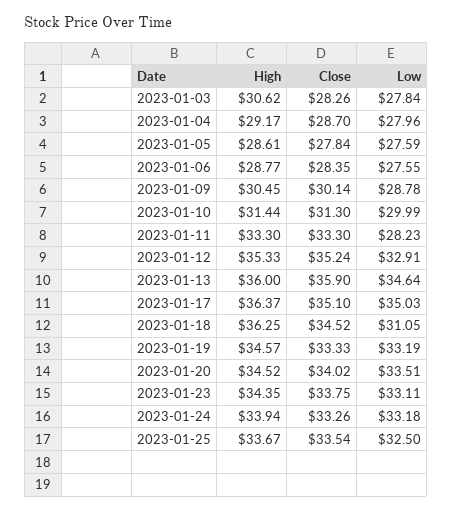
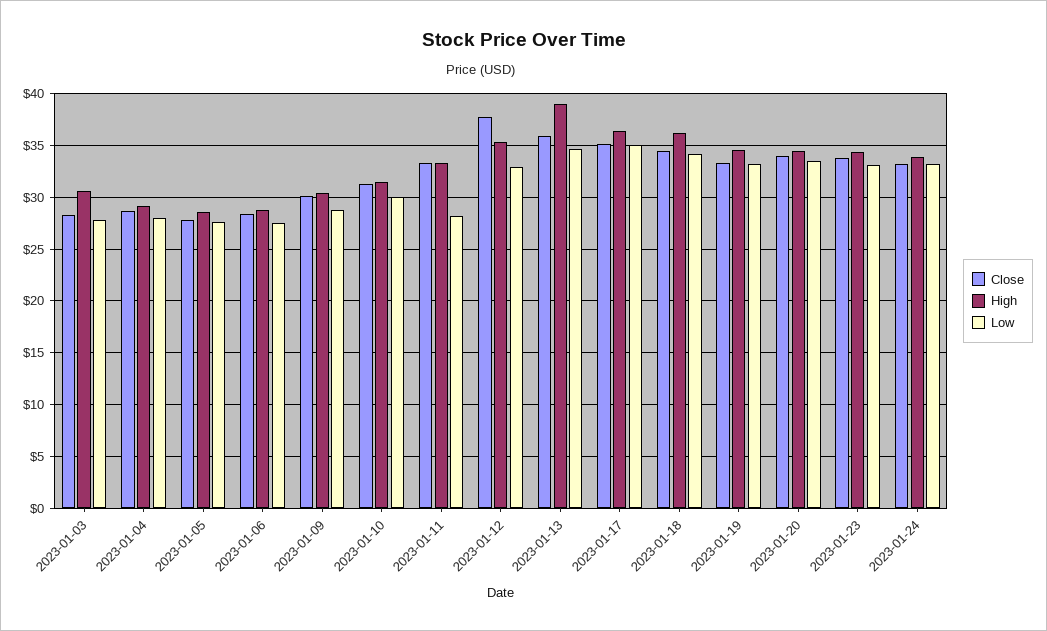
  {
    "High": {
      "2023-01-03": 30.62,
      "2023-01-04": 29.17,
      "2023-01-05": 28.61,
      "2023-01-06": 28.77,
      "2023-01-09": 30.45,
      "2023-01-10": 31.44,
      "2023-01-11": 33.3,
      "2023-01-12": 35.33,
-     "2023-01-13": 36,
+     "2023-01-13": 39,
      "2023-01-17": 36.37,
      "2023-01-18": 36.25,
      "2023-01-19": 34.57,
      "2023-01-20": 34.52,
      "2023-01-23": 34.35,
-     "2023-01-24": 33.94,
+     "2023-01-24": 33.94
-     "2023-01-25": 33.67
    },
    "Close": {
      "2023-01-03": 28.26,
      "2023-01-04": 28.7,
      "2023-01-05": 27.84,
      "2023-01-06": 28.35,
      "2023-01-09": 30.14,
      "2023-01-10": 31.3,
      "2023-01-11": 33.3,
-     "2023-01-12": 35.24,
+     "2023-01-12": 38,
      "2023-01-13": 35.9,
      "2023-01-17": 35.1,
      "2023-01-18": 34.52,
      "2023-01-19": 33.33,
      "2023-01-20": 34.02,
      "2023-01-23": 33.75,
-     "2023-01-24": 33.26,
+     "2023-01-24": 33.26
-     "2023-01-25": 33.54
    },
    "Low": {
      "2023-01-03": 27.84,
      "2023-01-04": 27.96,
      "2023-01-05": 27.59,
      "2023-01-06": 27.55,
      "2023-01-09": 28.78,
      "2023-01-10": 29.99,
      "2023-01-11": 28.23,
      "2023-01-12": 32.91,
      "2023-01-13": 34.64,
      "2023-01-17": 35.03,
-     "2023-01-18": 31.05,
+     "2023-01-18": 34,
      "2023-01-19": 33.19,
      "2023-01-20": 33.51,
      "2023-01-23": 33.11,
-     "2023-01-24": 33.18,
+     "2023-01-24": 33.18
-     "2023-01-25": 32.5
    }
  }

